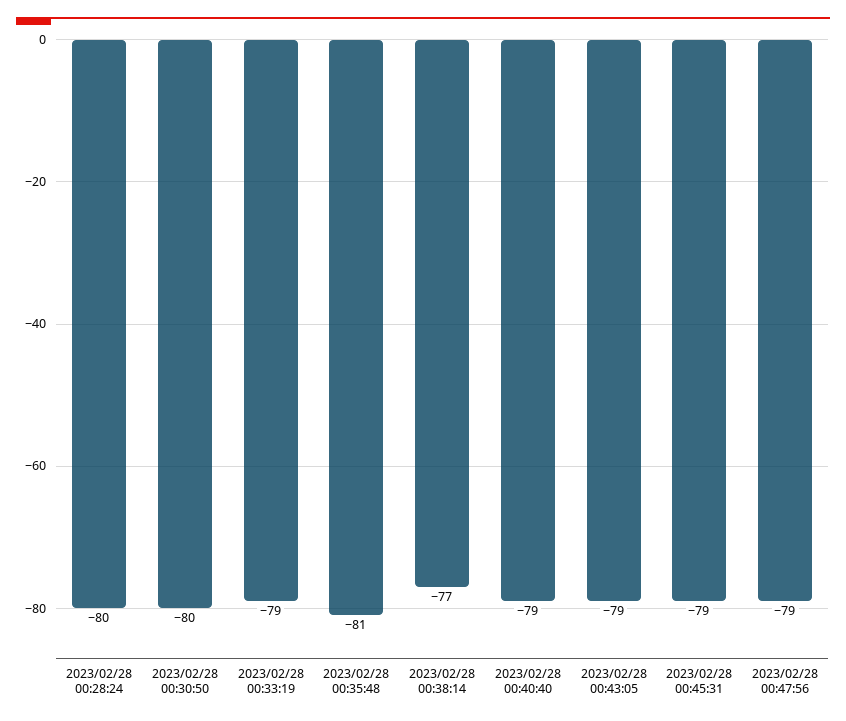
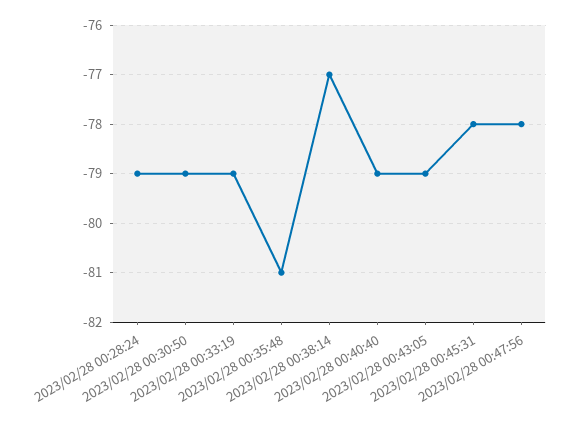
  {
-   "2023/02/28 00:28:24": -80,
+   "2023/02/28 00:28:24": -79,
-   "2023/02/28 00:30:50": -80,
+   "2023/02/28 00:30:50": -79,
    "2023/02/28 00:33:19": -79,
    "2023/02/28 00:35:48": -81,
    "2023/02/28 00:38:14": -77,
    "2023/02/28 00:40:40": -79,
    "2023/02/28 00:43:05": -79,
-   "2023/02/28 00:45:31": -79,
+   "2023/02/28 00:45:31": -78,
-   "2023/02/28 00:47:56": -79
+   "2023/02/28 00:47:56": -78
  }

